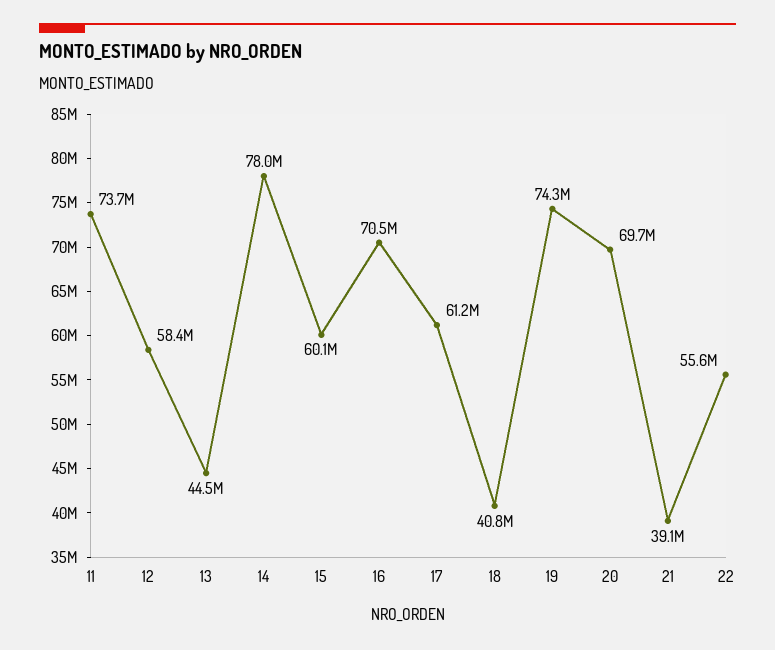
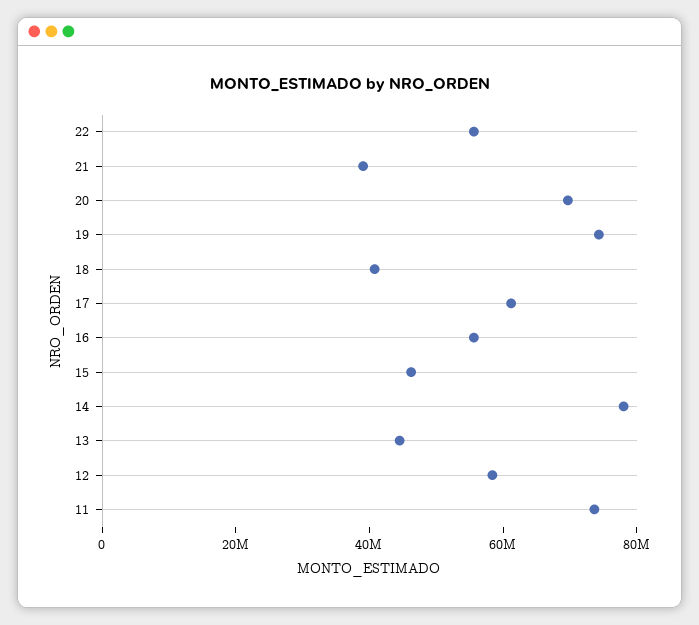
  {
    "11": 73700000,
    "12": 58400000,
    "13": 44500000,
    "14": 78000000,
-   "15": 60100000,
+   "15": 45000000,
-   "16": 70500000,
+   "16": 55000000,
    "17": 61200000,
    "18": 40800000,
    "19": 74300000,
    "20": 69700000,
    "21": 39100000,
    "22": 55600000
  }

